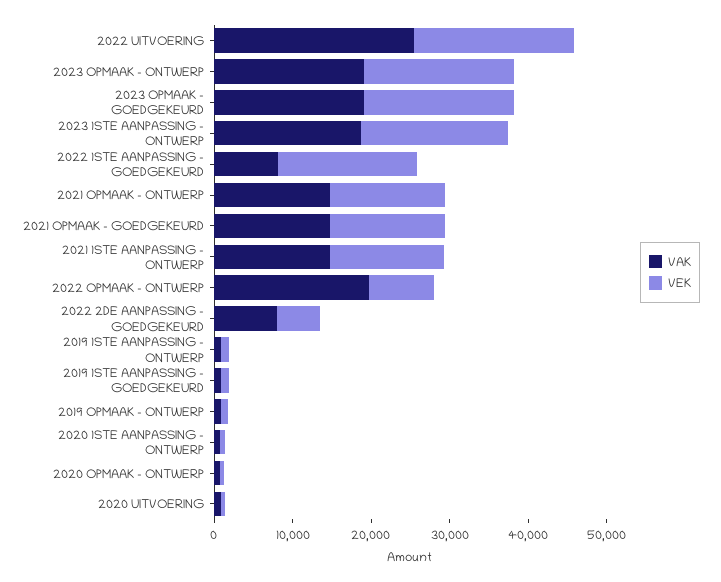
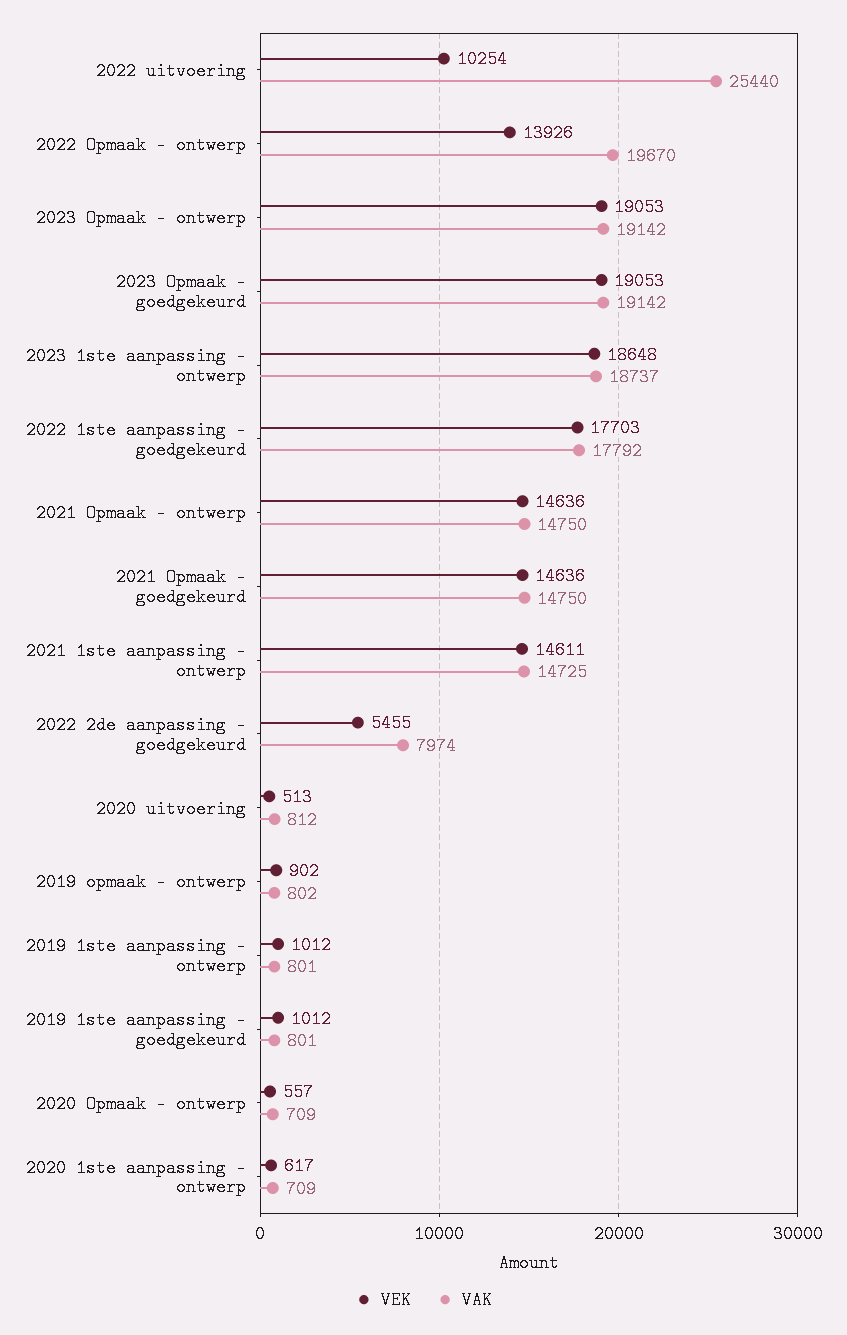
  {
    "VAK": {
      "2022 UITVOERING": 25440,
      "2023 OPMAAK - ONTWERP": 19142,
      "2023 OPMAAK - GOEDGEKEURD": 19142,
      "2023 1STE AANPASSING - ONTWERP": 18737,
-     "2022 1STE AANPASSING - GOEDGEKEURD": 8000,
+     "2022 1STE AANPASSING - GOEDGEKEURD": 17792,
      "2021 OPMAAK - ONTWERP": 14750,
      "2021 OPMAAK - GOEDGEKEURD": 14750,
      "2021 1STE AANPASSING - ONTWERP": 14725,
      "2022 OPMAAK - ONTWERP": 19670,
      "2022 2DE AANPASSING - GOEDGEKEURD": 7974,
      "2019 1STE AANPASSING - ONTWERP": 801,
      "2019 1STE AANPASSING - GOEDGEKEURD": 801,
      "2019 OPMAAK - ONTWERP": 802,
      "2020 1STE AANPASSING - ONTWERP": 709,
      "2020 OPMAAK - ONTWERP": 709,
      "2020 UITVOERING": 812
    },
    "VEK": {
-     "2022 UITVOERING": 20000,
+     "2022 UITVOERING": 10254,
      "2023 OPMAAK - ONTWERP": 19053,
      "2023 OPMAAK - GOEDGEKEURD": 19053,
      "2023 1STE AANPASSING - ONTWERP": 18648,
      "2022 1STE AANPASSING - GOEDGEKEURD": 17703,
      "2021 OPMAAK - ONTWERP": 14636,
      "2021 OPMAAK - GOEDGEKEURD": 14636,
      "2021 1STE AANPASSING - ONTWERP": 14611,
-     "2022 OPMAAK - ONTWERP": 8000,
+     "2022 OPMAAK - ONTWERP": 13926,
      "2022 2DE AANPASSING - GOEDGEKEURD": 5455,
      "2019 1STE AANPASSING - ONTWERP": 1012,
      "2019 1STE AANPASSING - GOEDGEKEURD": 1012,
      "2019 OPMAAK - ONTWERP": 902,
      "2020 1STE AANPASSING - ONTWERP": 617,
      "2020 OPMAAK - ONTWERP": 557,
      "2020 UITVOERING": 513
    }
  }

